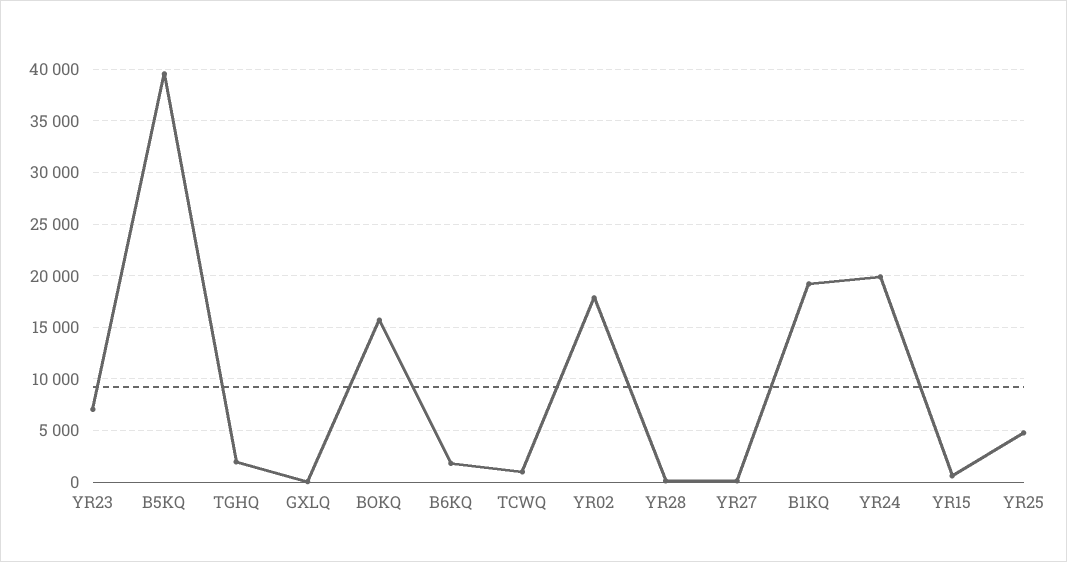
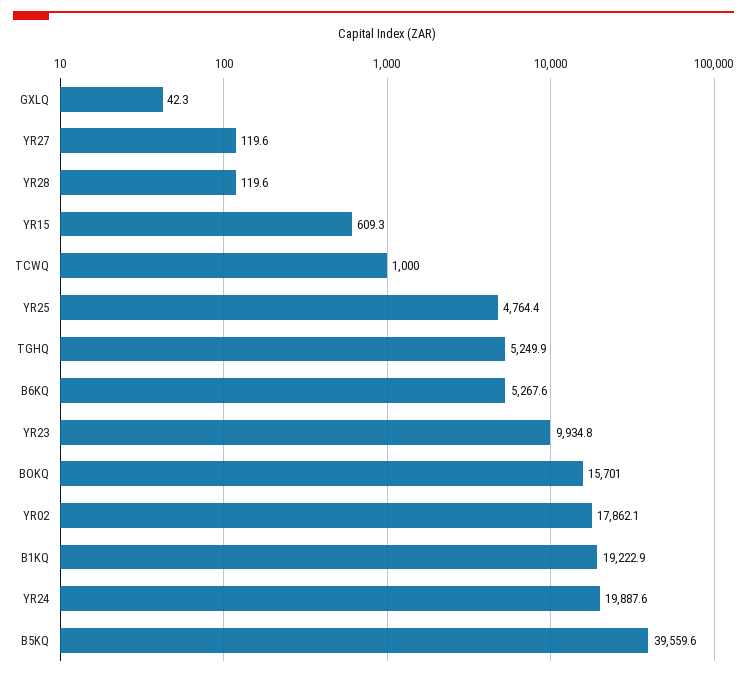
  {
-   "YR23": 7000,
+   "YR23": 9934.8,
    "B5KQ": 39559.6,
-   "TGHQ": 2000,
+   "TGHQ": 5249.9,
    "GXLQ": 42.3,
    "BOKQ": 15701,
-   "B6KQ": 2000,
+   "B6KQ": 5267.6,
    "TCWQ": 1000,
    "YR02": 17862.1,
    "YR28": 119.6,
    "YR27": 119.6,
    "B1KQ": 19222.9,
    "YR24": 19887.6,
    "YR15": 609.3,
    "YR25": 4764.4
  }

